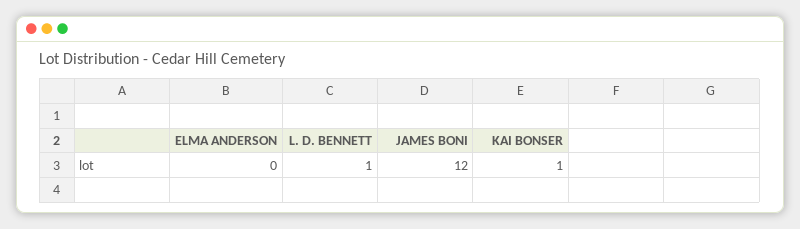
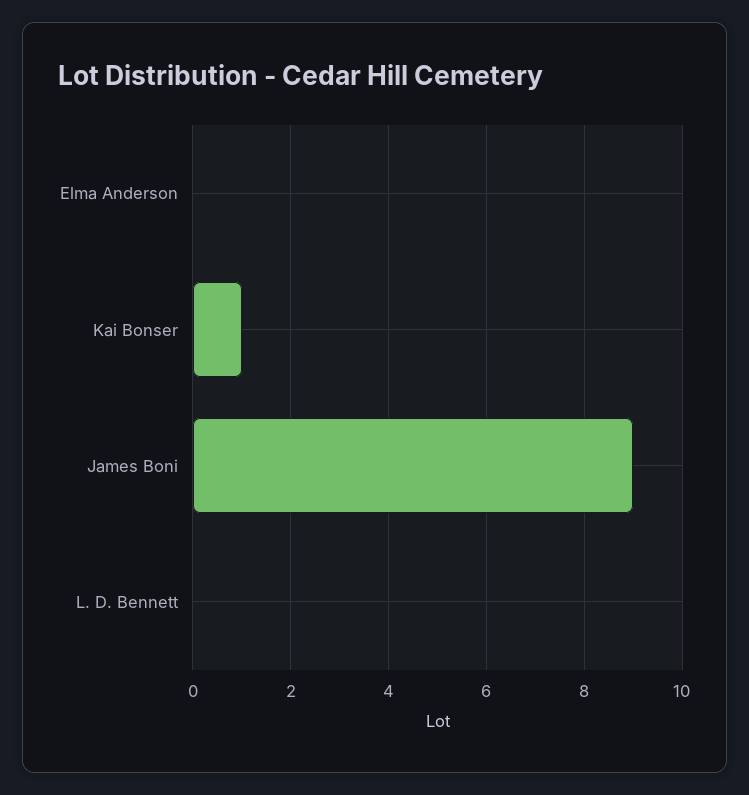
  {
    "ELMA ANDERSON": 0,
-   "L. D. BENNETT": 1,
+   "L. D. BENNETT": 0,
-   "JAMES BONI": 12,
+   "JAMES BONI": 9,
    "KAI BONSER": 1
  }

